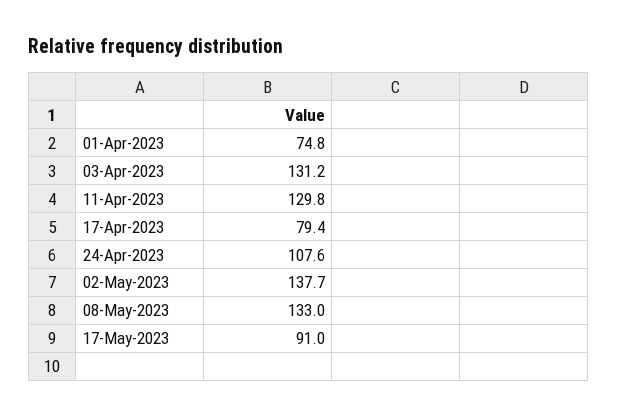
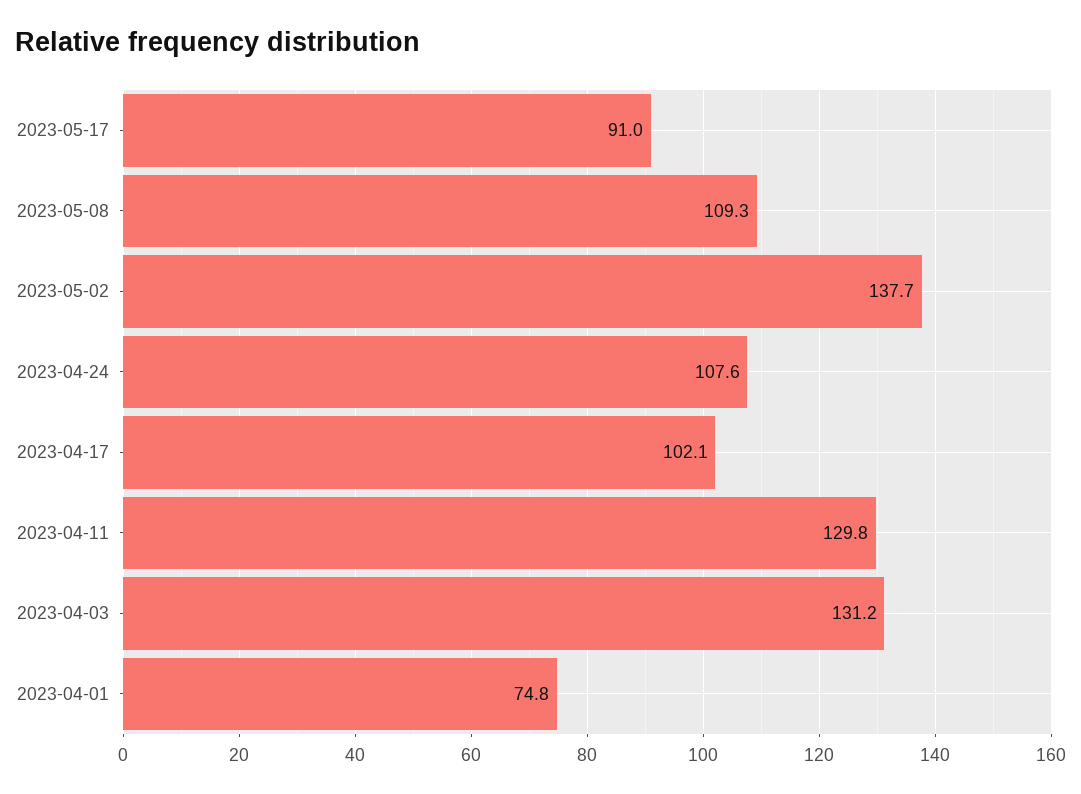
  {
    "01-Apr-2023": 74.8,
    "03-Apr-2023": 131.2,
    "11-Apr-2023": 129.8,
-   "17-Apr-2023": 79.4,
+   "17-Apr-2023": 102.1,
    "24-Apr-2023": 107.6,
    "02-May-2023": 137.7,
-   "08-May-2023": 133,
+   "08-May-2023": 109.3,
    "17-May-2023": 91
  }

